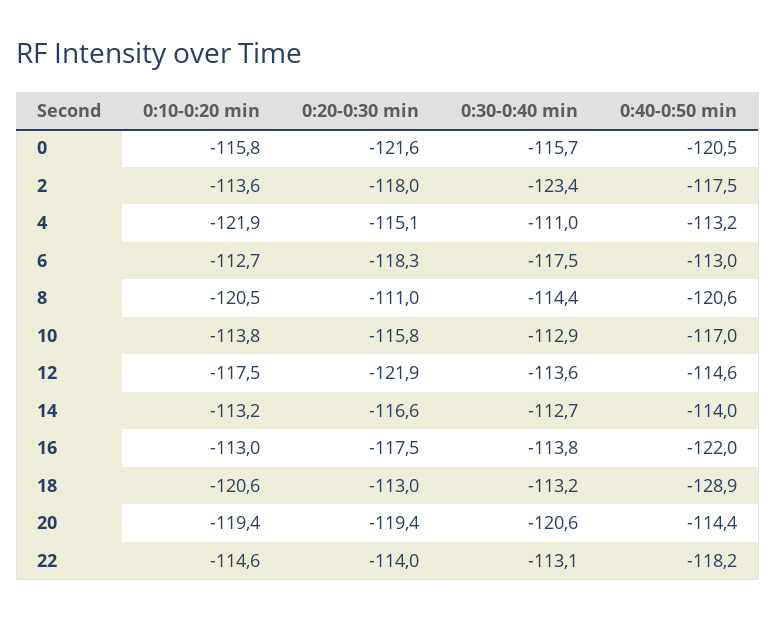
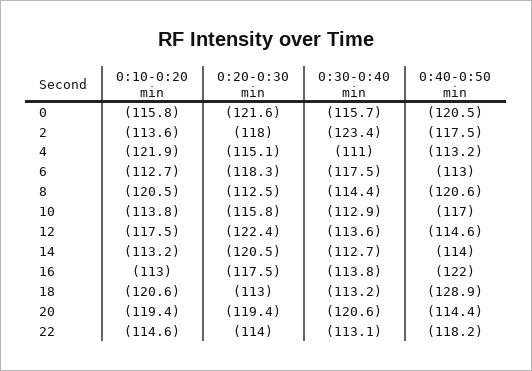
  {
    "0:10-0:20 min": {
      "0": -115.8,
      "2": -113.6,
      "4": -121.9,
      "6": -112.7,
      "8": -120.5,
      "10": -113.8,
      "12": -117.5,
      "14": -113.2,
      "16": -113,
      "18": -120.6,
      "20": -119.4,
      "22": -114.6
    },
    "0:20-0:30 min": {
      "0": -121.6,
      "2": -118,
      "4": -115.1,
      "6": -118.3,
-     "8": -111,
+     "8": -112.5,
      "10": -115.8,
-     "12": -121.9,
+     "12": -122.4,
-     "14": -116.6,
+     "14": -120.5,
      "16": -117.5,
      "18": -113,
      "20": -119.4,
      "22": -114
    },
    "0:30-0:40 min": {
      "0": -115.7,
      "2": -123.4,
      "4": -111,
      "6": -117.5,
      "8": -114.4,
      "10": -112.9,
      "12": -113.6,
      "14": -112.7,
      "16": -113.8,
      "18": -113.2,
      "20": -120.6,
      "22": -113.1
    },
    "0:40-0:50 min": {
      "0": -120.5,
      "2": -117.5,
      "4": -113.2,
      "6": -113,
      "8": -120.6,
      "10": -117,
      "12": -114.6,
      "14": -114,
      "16": -122,
      "18": -128.9,
      "20": -114.4,
      "22": -118.2
    }
  }

